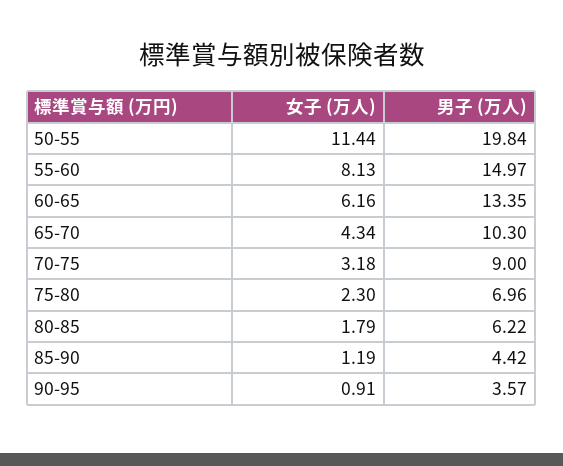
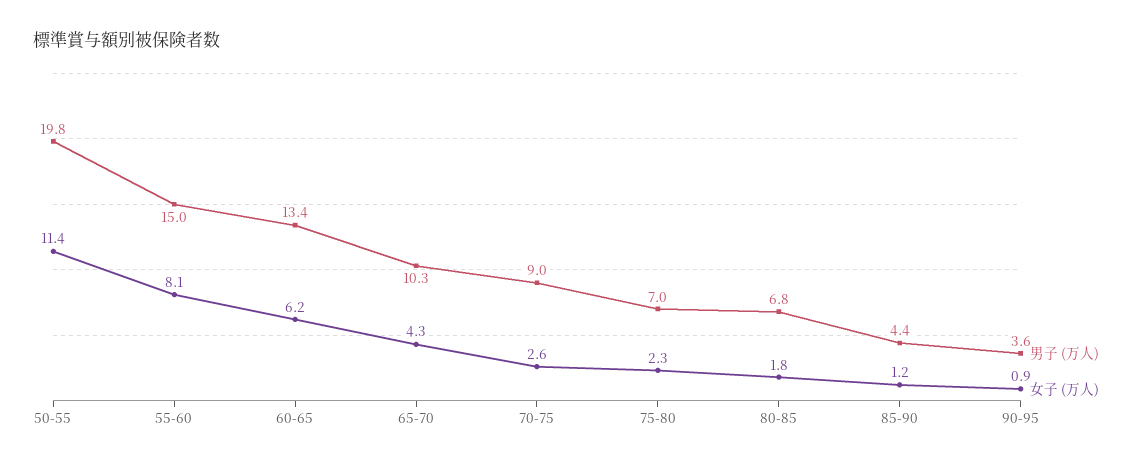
  {
    "女子 (万人)": {
      "50-55": 11.44,
      "55-60": 8.13,
      "60-65": 6.16,
      "65-70": 4.34,
-     "70-75": 3.18,
+     "70-75": 2.6,
      "75-80": 2.3,
      "80-85": 1.79,
      "85-90": 1.19,
      "90-95": 0.91
    },
    "男子 (万人)": {
      "50-55": 19.84,
      "55-60": 14.97,
      "60-65": 13.35,
      "65-70": 10.3,
      "70-75": 9,
      "75-80": 6.96,
-     "80-85": 6.22,
+     "80-85": 6.8,
      "85-90": 4.42,
      "90-95": 3.57
    }
  }

